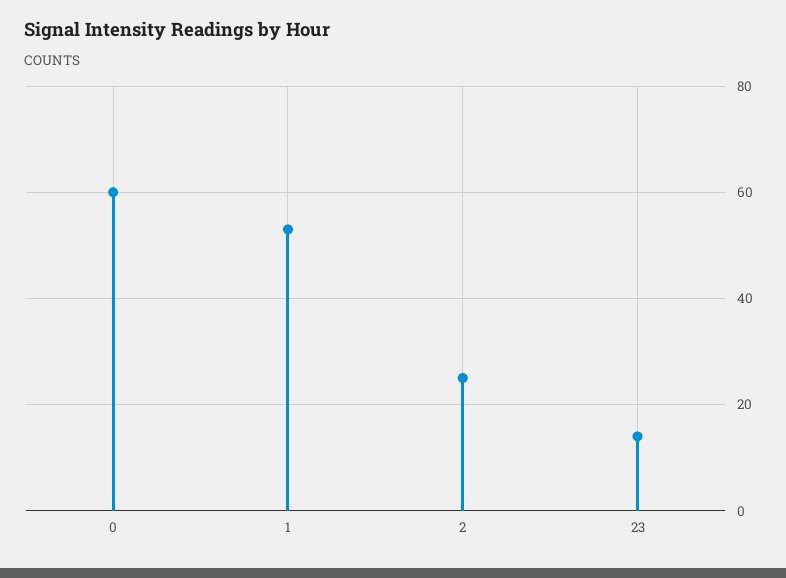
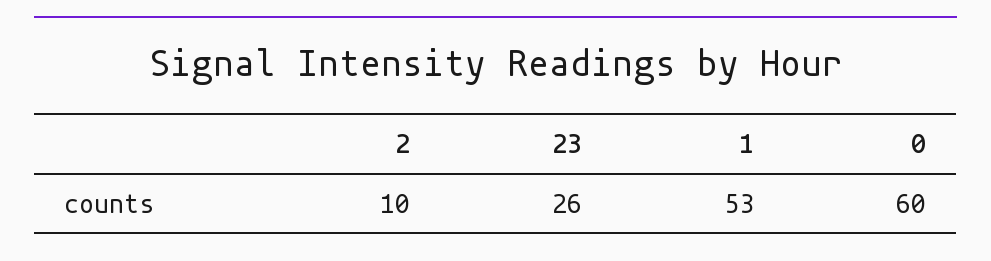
  {
    "0": 60,
    "1": 53,
-   "2": 25,
+   "2": 10,
-   "23": 15
+   "23": 26
  }

